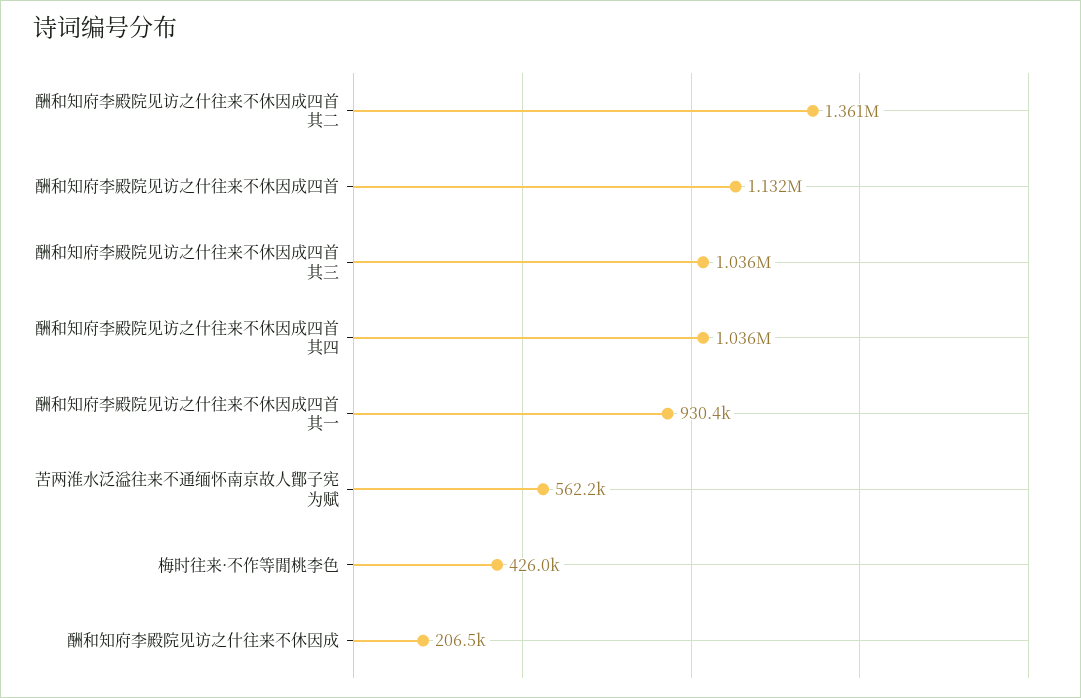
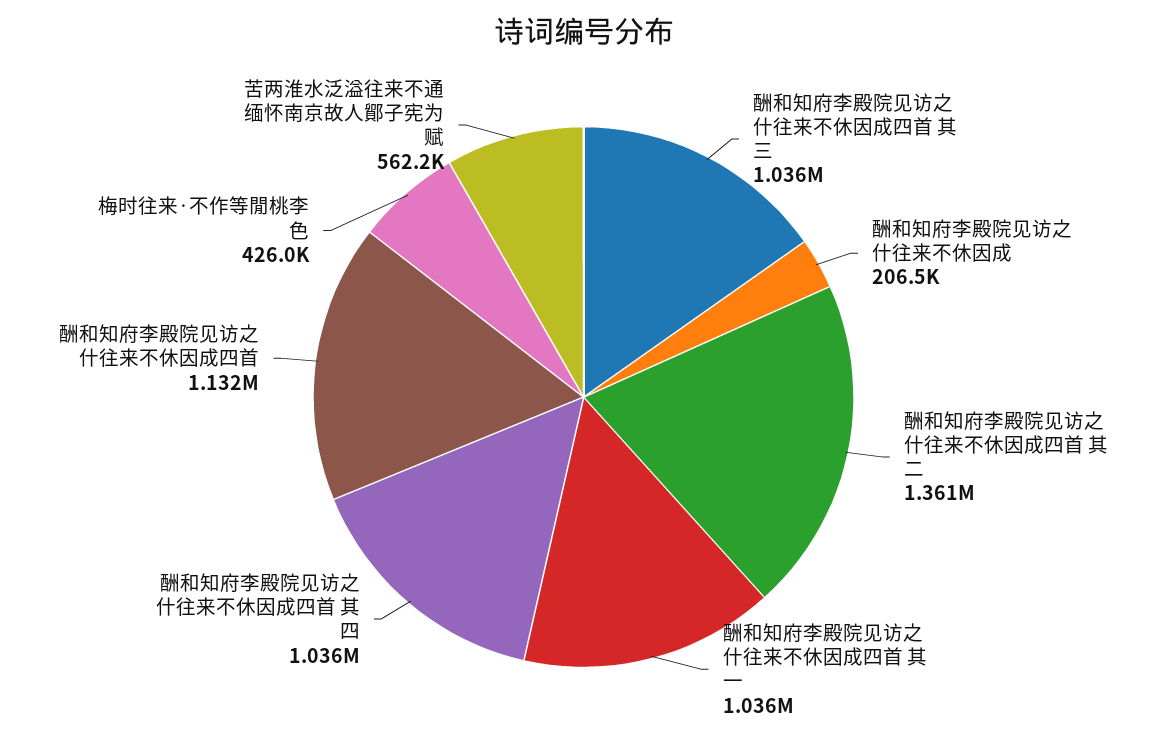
  {
    "酬和知府李殿院见访之什往来不休因成四首 其二": 1361000,
    "酬和知府李殿院见访之什往来不休因成四首": 1132000,
    "酬和知府李殿院见访之什往来不休因成四首 其三": 1036000,
    "酬和知府李殿院见访之什往来不休因成四首 其四": 1036000,
-   "酬和知府李殿院见访之什往来不休因成四首 其一": 930400,
+   "酬和知府李殿院见访之什往来不休因成四首 其一": 1036000,
    "苦两淮水泛溢往来不通缅怀南京故人鄮子宪为赋": 562200,
    "梅时往来·不作等閒桃李色": 426000,
    "酬和知府李殿院见访之什往来不休因成": 206500
  }

